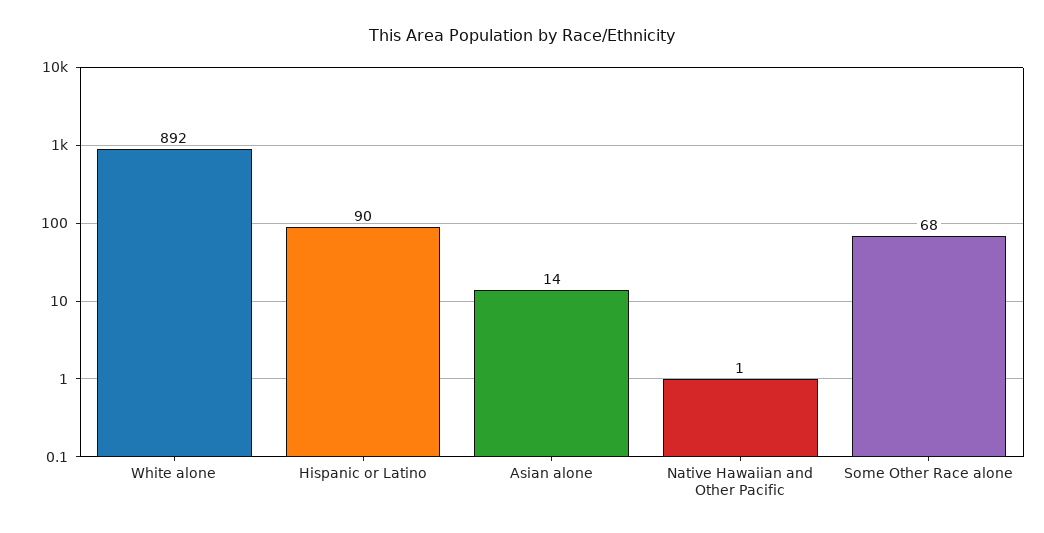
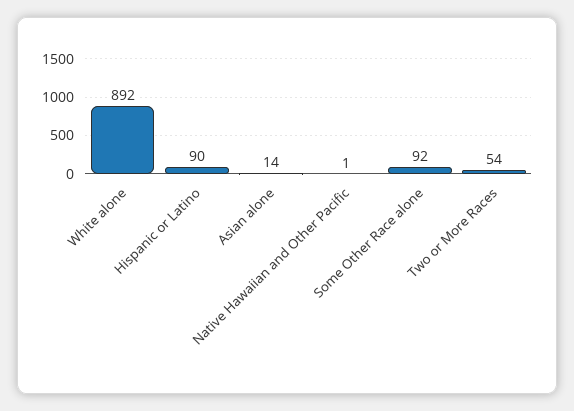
  {
    "White alone": 892,
    "Hispanic or Latino": 90,
    "Asian alone": 14,
    "Native Hawaiian and Other Pacific": 1,
-   "Some Other Race alone": 68
+   "Some Other Race alone": 92,
+   "Two or More Races": 54
  }

